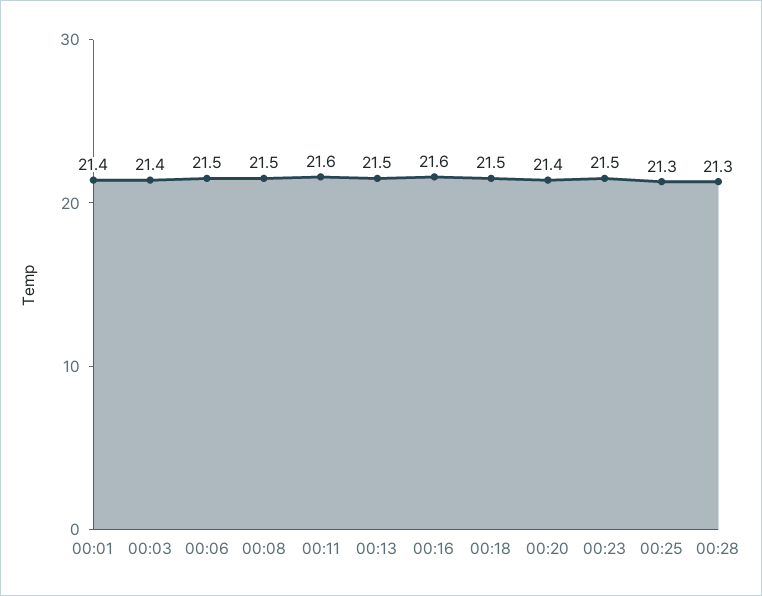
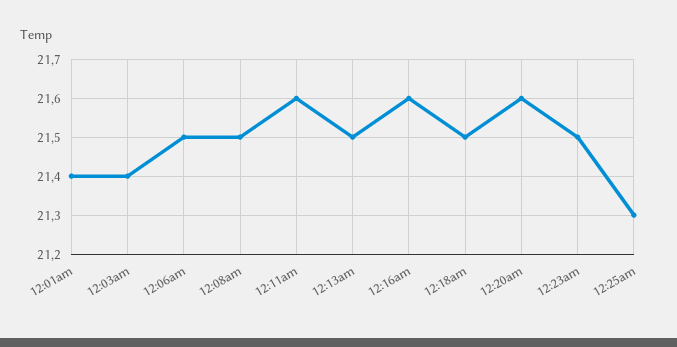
  {
    "00:01": 21.4,
    "00:03": 21.4,
    "00:06": 21.5,
    "00:08": 21.5,
    "00:11": 21.6,
    "00:13": 21.5,
    "00:16": 21.6,
    "00:18": 21.5,
-   "00:20": 21.4,
+   "00:20": 21.6,
    "00:23": 21.5,
-   "00:25": 21.3,
+   "00:25": 21.3
-   "00:28": 21.3
  }

